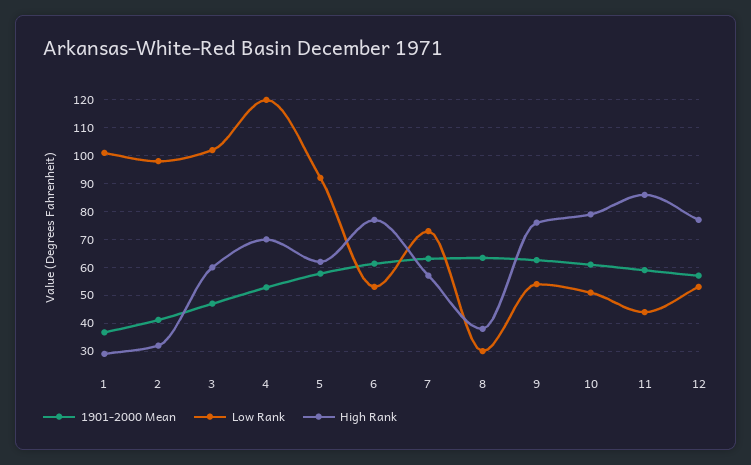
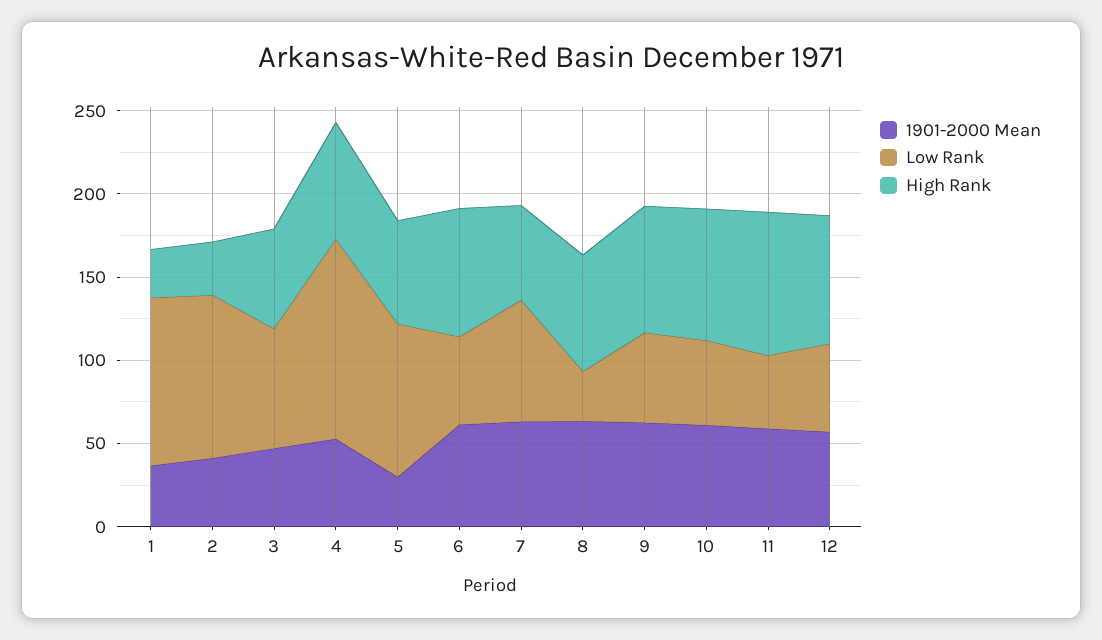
  {
    "1901-2000 Mean": {
      "1": 37.5,
      "2": 40,
      "3": 47.5,
      "4": 52.5,
-     "5": 57.5,
+     "5": 30,
      "6": 62.5,
      "7": 62.5,
      "8": 62.5,
      "9": 62.5,
      "10": 60,
      "11": 60,
      "12": 57.5
    },
    "Low Rank": {
      "1": 100,
      "2": 97.5,
-     "3": 102.5,
+     "3": 70,
      "4": 120,
      "5": 92.5,
      "6": 52.5,
      "7": 72.5,
      "8": 30,
      "9": 55,
      "10": 50,
      "11": 45,
      "12": 52.5
    },
    "High Rank": {
      "1": 30,
      "2": 32.5,
      "3": 60,
      "4": 70,
      "5": 62.5,
      "6": 77.5,
      "7": 57.5,
-     "8": 37.5,
+     "8": 70,
      "9": 75,
      "10": 80,
      "11": 85,
      "12": 77.5
    }
  }

